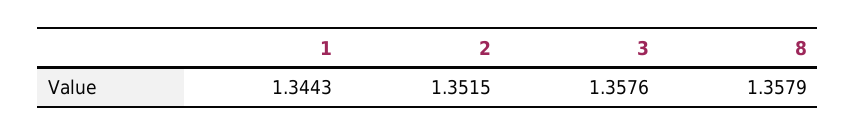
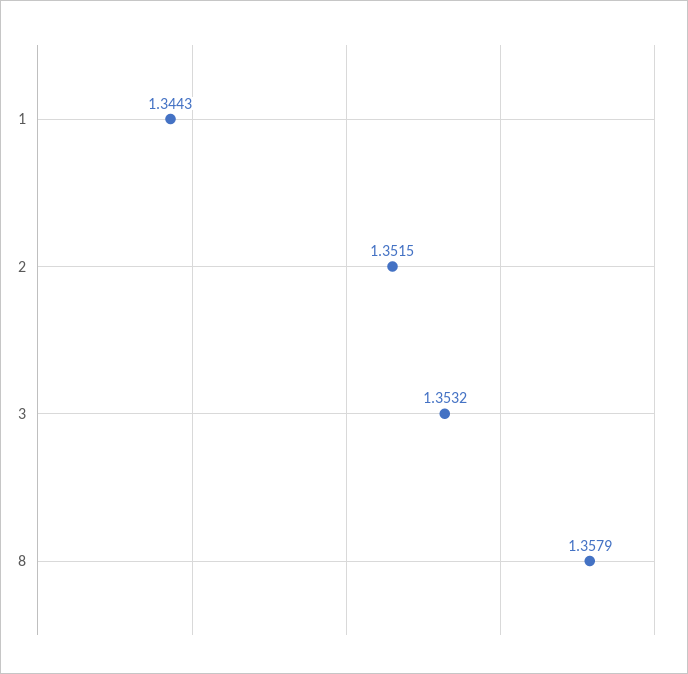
  {
    "1": 1.3443,
    "2": 1.3515,
-   "3": 1.3576,
+   "3": 1.3532,
    "8": 1.3579
  }

